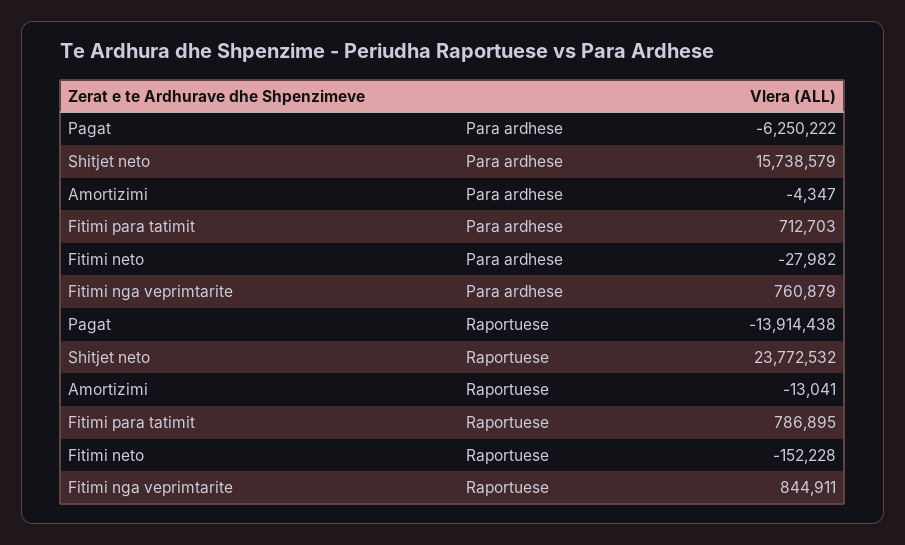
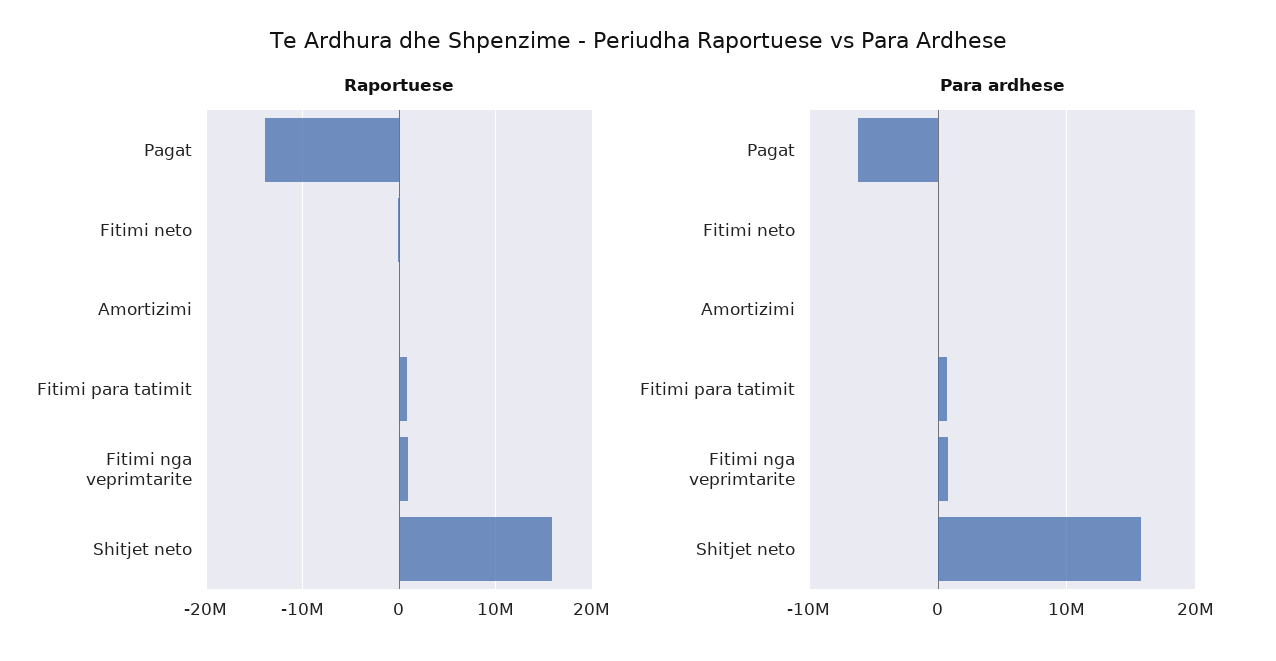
  {
    "Para ardhese": {
      "Pagat": -6250222,
      "Shitjet neto": 15738579,
      "Amortizimi": -4347,
      "Fitimi para tatimit": 712703,
      "Fitimi neto": -27982,
      "Fitimi nga veprimtarite": 760879
    },
    "Raportuese": {
      "Pagat": -13914438,
-     "Shitjet neto": 23772532,
+     "Shitjet neto": 16000000,
      "Amortizimi": -13041,
      "Fitimi para tatimit": 786895,
      "Fitimi neto": -152228,
      "Fitimi nga veprimtarite": 844911
    }
  }

